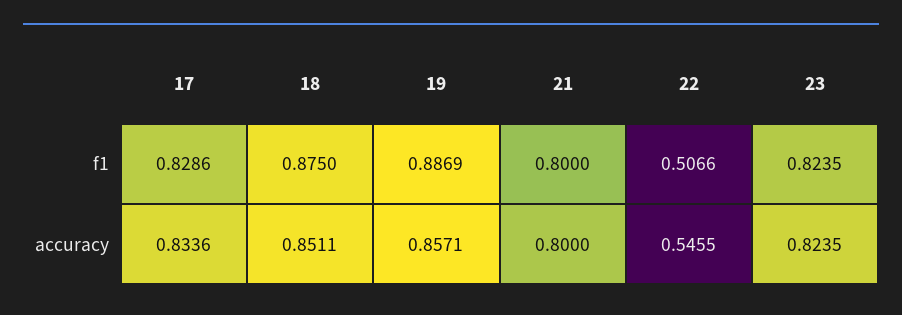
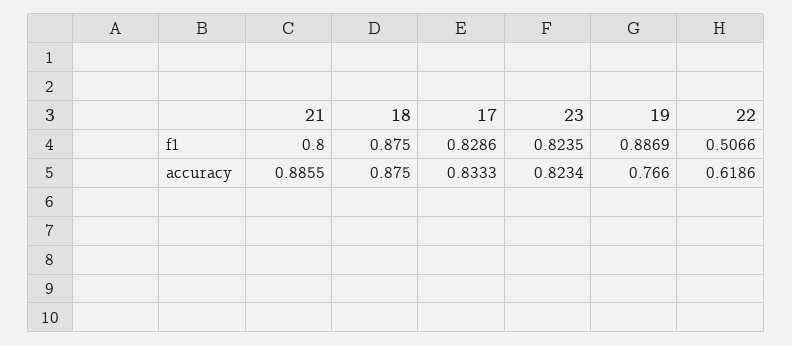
  {
    "17": {
      "f1": 0.8286,
-     "accuracy": 0.8336
+     "accuracy": 0.8333
    },
    "18": {
      "f1": 0.875,
-     "accuracy": 0.8511
+     "accuracy": 0.875
    },
    "19": {
      "f1": 0.8869,
-     "accuracy": 0.8571
+     "accuracy": 0.766
    },
    "21": {
      "f1": 0.8,
-     "accuracy": 0.8
+     "accuracy": 0.8855
    },
    "22": {
      "f1": 0.5066,
-     "accuracy": 0.5455
+     "accuracy": 0.6186
    },
    "23": {
      "f1": 0.8235,
-     "accuracy": 0.8235
+     "accuracy": 0.8234
    }
  }

